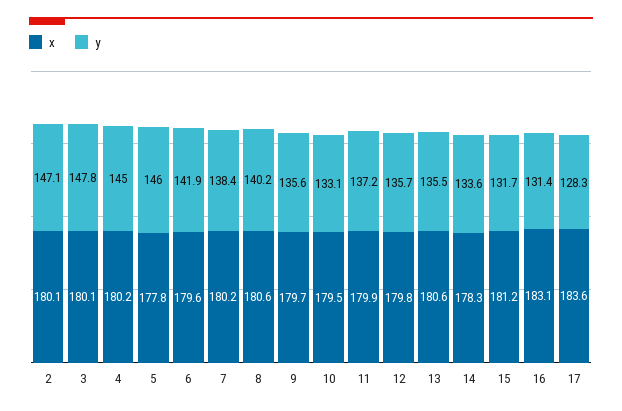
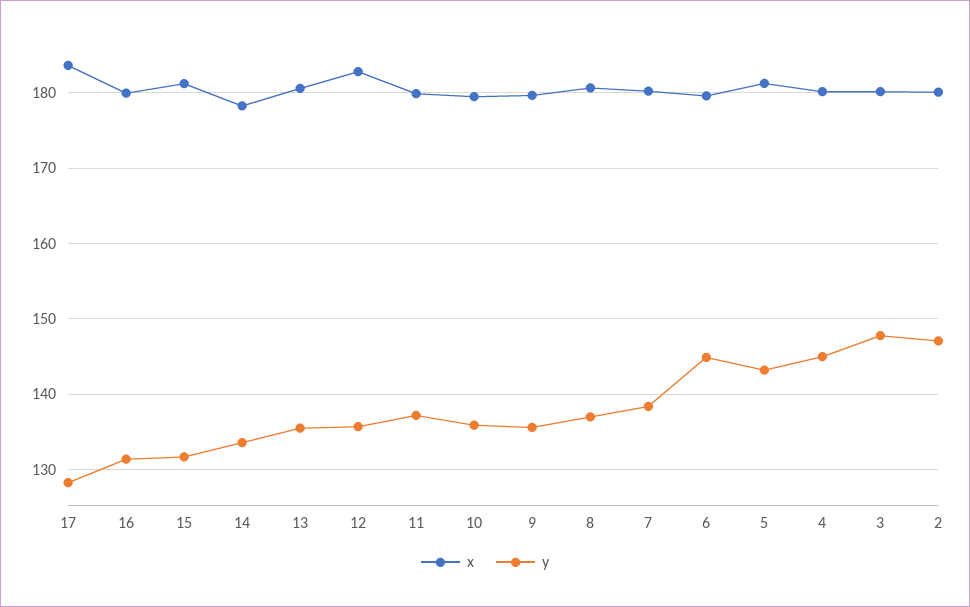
  {
    "x": {
      "2": 180.1,
      "3": 180.1,
      "4": 180.2,
-     "5": 177.8,
+     "5": 181,
      "6": 179.6,
      "7": 180.2,
      "8": 180.6,
      "9": 179.7,
      "10": 179.5,
      "11": 179.9,
-     "12": 179.8,
+     "12": 183,
      "13": 180.6,
      "14": 178.3,
      "15": 181.2,
-     "16": 183.1,
+     "16": 180,
      "17": 183.6
    },
    "y": {
      "2": 147.1,
      "3": 147.8,
      "4": 145,
-     "5": 146,
+     "5": 143,
-     "6": 141.9,
+     "6": 145,
      "7": 138.4,
-     "8": 140.2,
+     "8": 137,
      "9": 135.6,
-     "10": 133.1,
+     "10": 136,
      "11": 137.2,
      "12": 135.7,
      "13": 135.5,
      "14": 133.6,
      "15": 131.7,
      "16": 131.4,
      "17": 128.3
    }
  }

